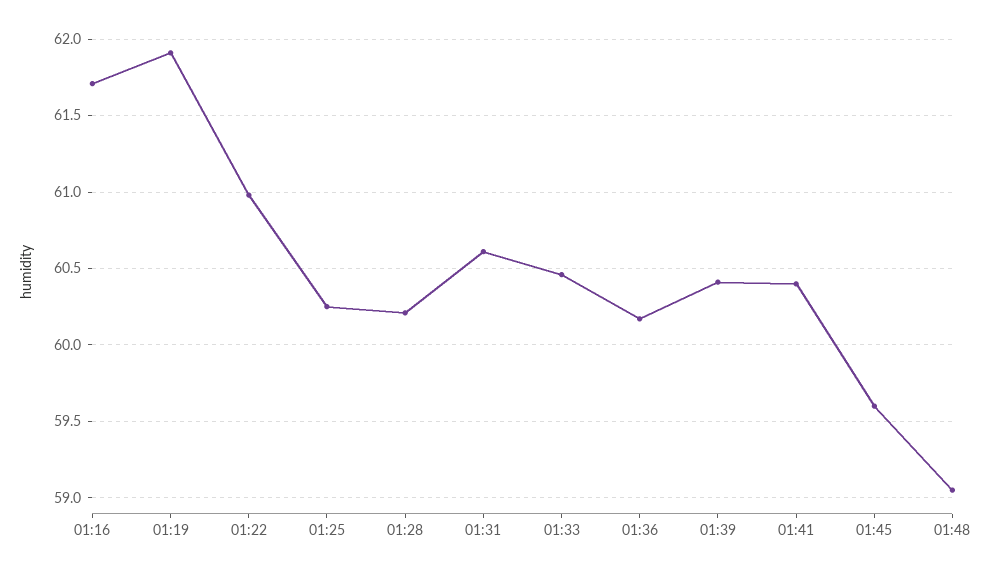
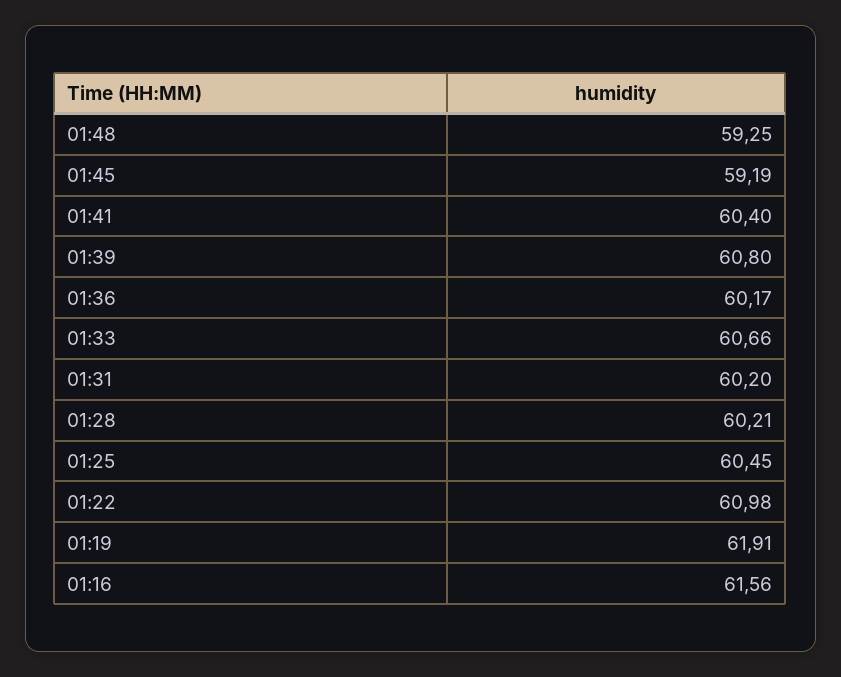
  {
-   "01:16": 61.7,
+   "01:16": 61.56,
    "01:19": 61.91,
    "01:22": 60.98,
-   "01:25": 60.25,
+   "01:25": 60.45,
    "01:28": 60.21,
-   "01:31": 60.6,
+   "01:31": 60.2,
-   "01:33": 60.45,
+   "01:33": 60.66,
    "01:36": 60.17,
-   "01:39": 60.4,
+   "01:39": 60.8,
    "01:41": 60.4,
-   "01:45": 59.6,
+   "01:45": 59.19,
-   "01:48": 59.05
+   "01:48": 59.25
  }

